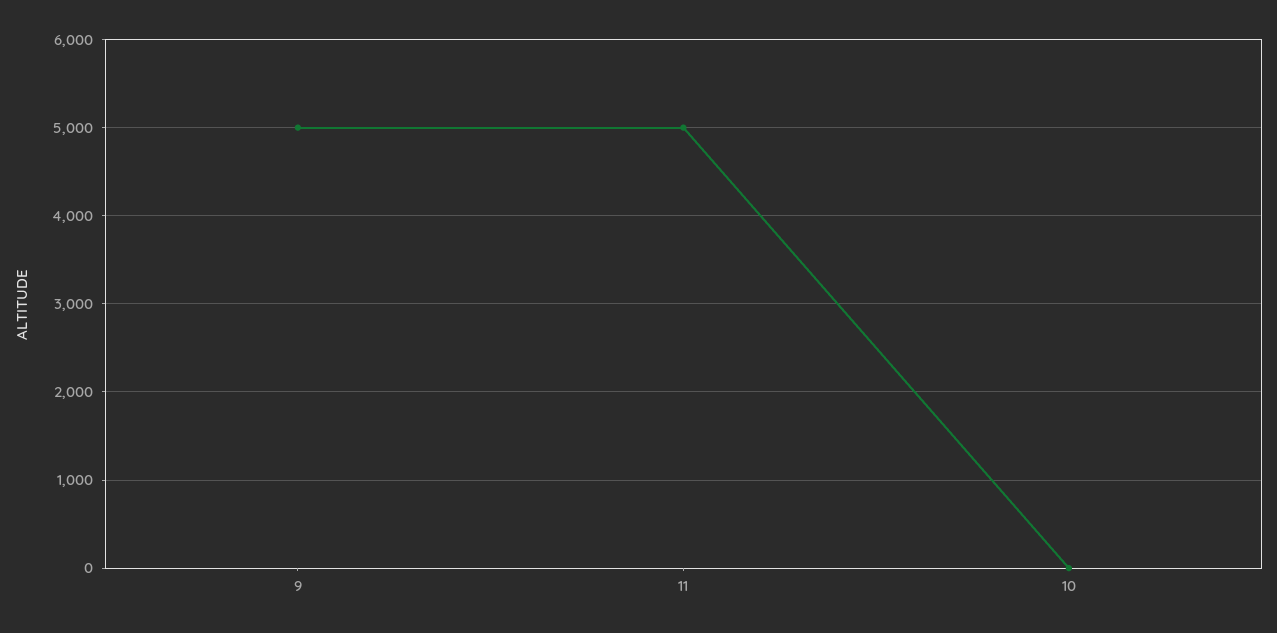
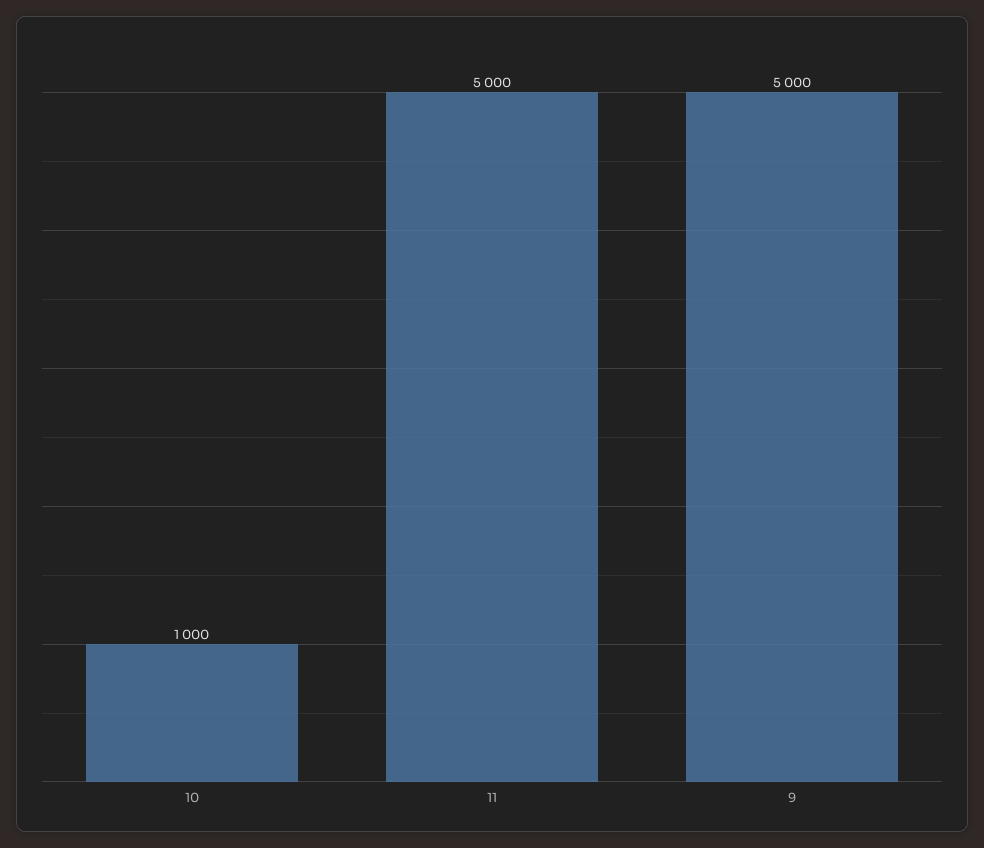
  {
    "9": 5000,
    "11": 5000,
-   "10": 0
+   "10": 1000
  }

